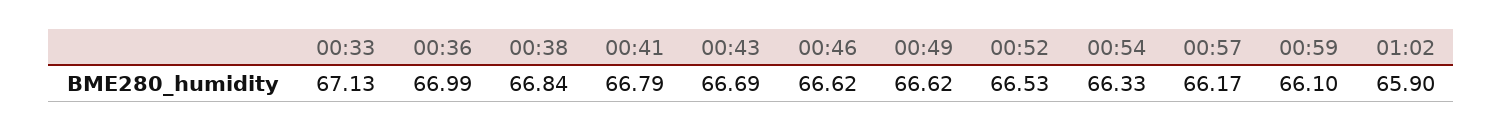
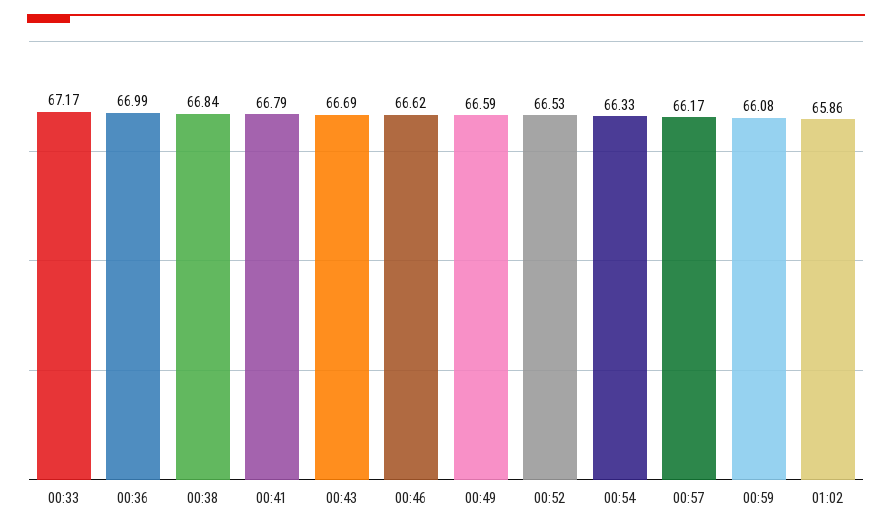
  {
-   "00:33": 67.13,
+   "00:33": 67.17,
    "00:36": 66.99,
    "00:38": 66.84,
    "00:41": 66.79,
    "00:43": 66.69,
    "00:46": 66.62,
-   "00:49": 66.62,
+   "00:49": 66.59,
    "00:52": 66.53,
    "00:54": 66.33,
    "00:57": 66.17,
-   "00:59": 66.1,
+   "00:59": 66.08,
-   "01:02": 65.9
+   "01:02": 65.86
  }

